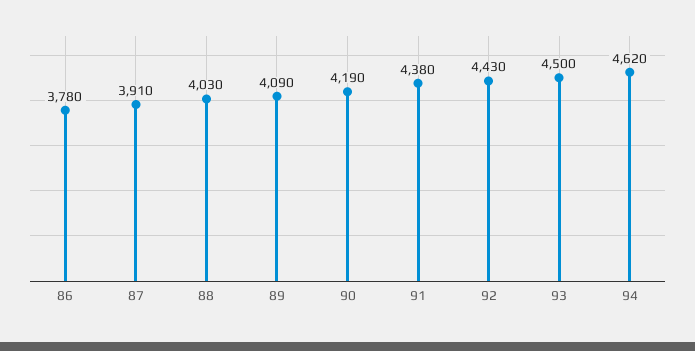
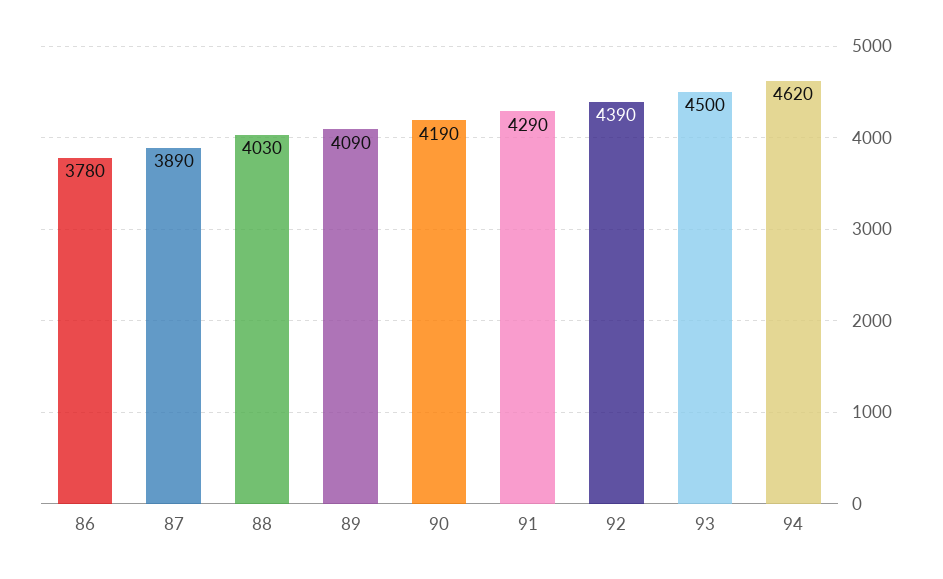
  {
    "86": 3780,
-   "87": 3910,
+   "87": 3890,
    "88": 4030,
    "89": 4090,
    "90": 4190,
-   "91": 4380,
+   "91": 4290,
-   "92": 4430,
+   "92": 4390,
    "93": 4500,
    "94": 4620
  }

